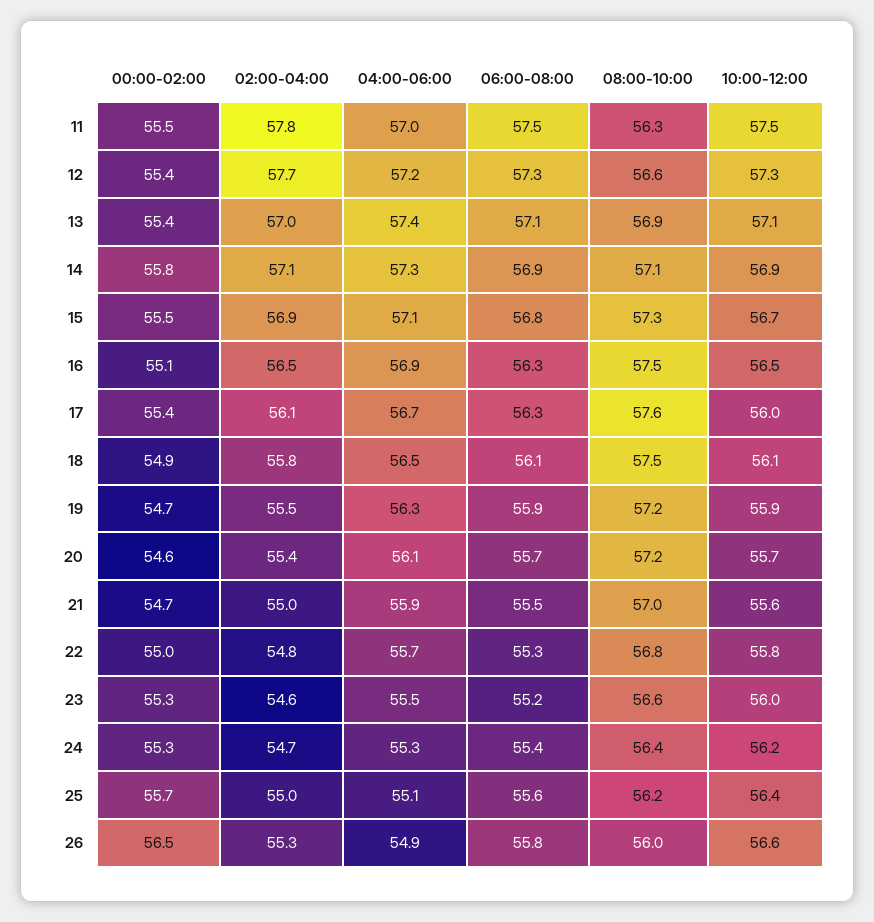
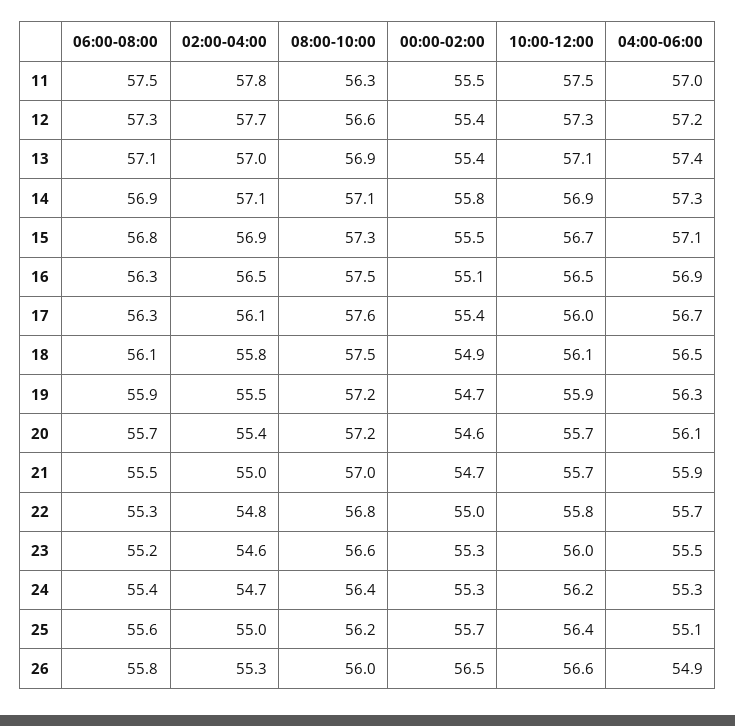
  {
    "00:00-02:00": {
      "11": 55.5,
      "12": 55.4,
      "13": 55.4,
      "14": 55.8,
      "15": 55.5,
      "16": 55.1,
      "17": 55.4,
      "18": 54.9,
      "19": 54.7,
      "20": 54.6,
      "21": 54.7,
      "22": 55,
      "23": 55.3,
      "24": 55.3,
      "25": 55.7,
      "26": 56.5
    },
    "02:00-04:00": {
      "11": 57.8,
      "12": 57.7,
      "13": 57,
      "14": 57.1,
      "15": 56.9,
      "16": 56.5,
      "17": 56.1,
      "18": 55.8,
      "19": 55.5,
      "20": 55.4,
      "21": 55,
      "22": 54.8,
      "23": 54.6,
      "24": 54.7,
      "25": 55,
      "26": 55.3
    },
    "04:00-06:00": {
      "11": 57,
      "12": 57.2,
      "13": 57.4,
      "14": 57.3,
      "15": 57.1,
      "16": 56.9,
      "17": 56.7,
      "18": 56.5,
      "19": 56.3,
      "20": 56.1,
      "21": 55.9,
      "22": 55.7,
      "23": 55.5,
      "24": 55.3,
      "25": 55.1,
      "26": 54.9
    },
    "06:00-08:00": {
      "11": 57.5,
      "12": 57.3,
      "13": 57.1,
      "14": 56.9,
      "15": 56.8,
      "16": 56.3,
      "17": 56.3,
      "18": 56.1,
      "19": 55.9,
      "20": 55.7,
      "21": 55.5,
      "22": 55.3,
      "23": 55.2,
      "24": 55.4,
      "25": 55.6,
      "26": 55.8
    },
    "08:00-10:00": {
      "11": 56.3,
      "12": 56.6,
      "13": 56.9,
      "14": 57.1,
      "15": 57.3,
      "16": 57.5,
      "17": 57.6,
      "18": 57.5,
      "19": 57.2,
      "20": 57.2,
      "21": 57,
      "22": 56.8,
      "23": 56.6,
      "24": 56.4,
      "25": 56.2,
      "26": 56
    },
    "10:00-12:00": {
      "11": 57.5,
      "12": 57.3,
      "13": 57.1,
      "14": 56.9,
      "15": 56.7,
      "16": 56.5,
      "17": 56,
      "18": 56.1,
      "19": 55.9,
      "20": 55.7,
-     "21": 55.6,
+     "21": 55.7,
      "22": 55.8,
      "23": 56,
      "24": 56.2,
      "25": 56.4,
      "26": 56.6
    }
  }

